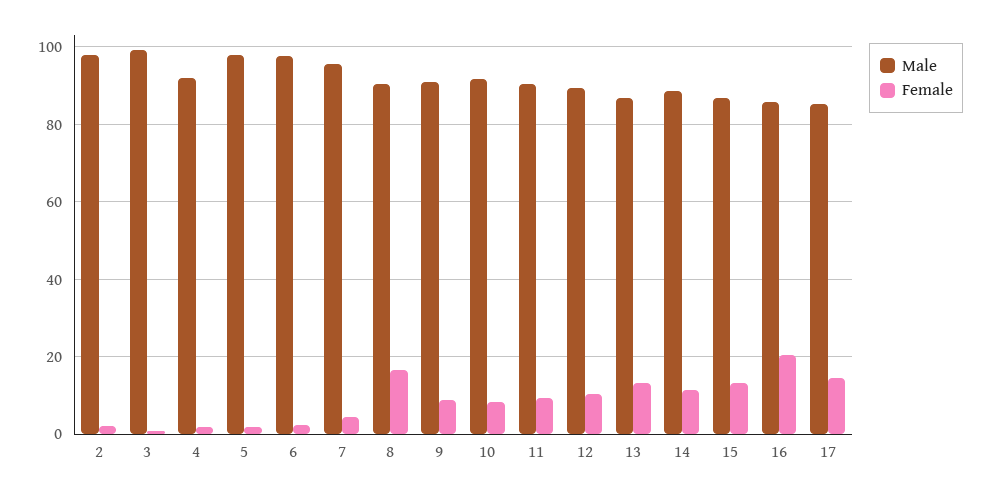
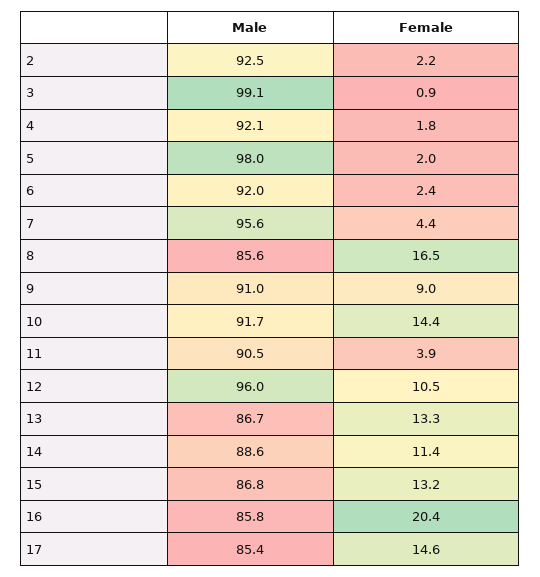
  {
    "Male": {
-     "2": 98,
+     "2": 92.5,
      "3": 99.1,
      "4": 92.1,
      "5": 98,
-     "6": 98,
+     "6": 92,
      "7": 95.6,
-     "8": 90,
+     "8": 85.6,
      "9": 91,
      "10": 91.7,
      "11": 90.5,
-     "12": 90,
+     "12": 96,
      "13": 86.7,
      "14": 88.6,
      "15": 86.8,
      "16": 85.8,
      "17": 85.4
    },
    "Female": {
      "2": 2.2,
      "3": 0.9,
      "4": 1.8,
      "5": 2,
      "6": 2.4,
      "7": 4.4,
      "8": 16.5,
      "9": 9,
-     "10": 8,
+     "10": 14.4,
-     "11": 10,
+     "11": 3.9,
      "12": 10.5,
      "13": 13.3,
      "14": 11.4,
      "15": 13.2,
      "16": 20.4,
      "17": 14.6
    }
  }

